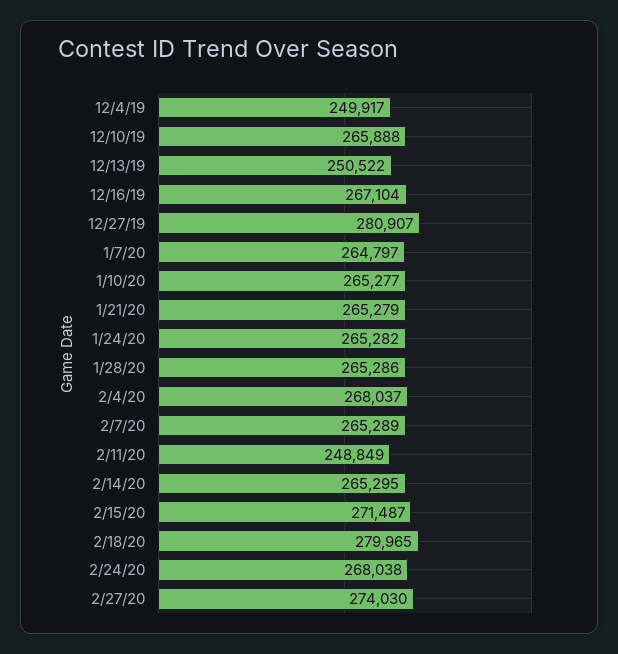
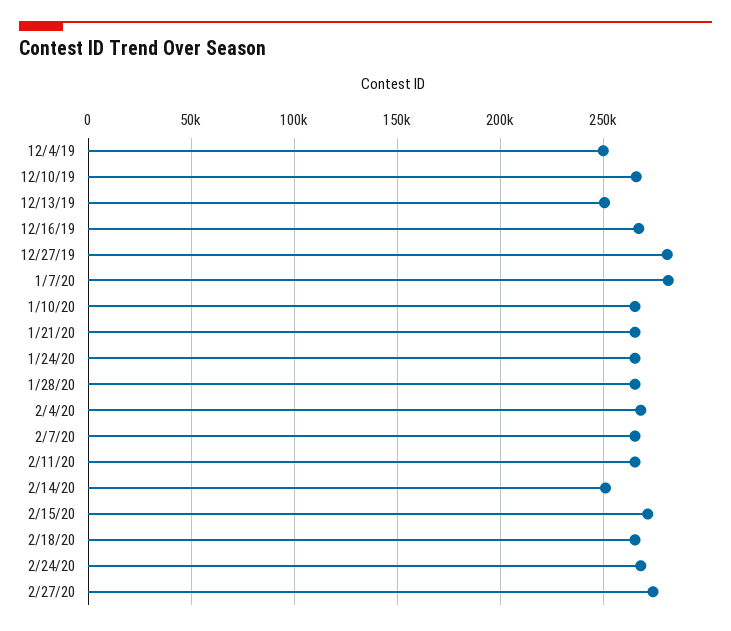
  {
    "12/4/19": 249917,
    "12/10/19": 265888,
    "12/13/19": 250522,
    "12/16/19": 267104,
    "12/27/19": 280907,
-   "1/7/20": 264797,
+   "1/7/20": 280000,
    "1/10/20": 265277,
    "1/21/20": 265279,
    "1/24/20": 265282,
    "1/28/20": 265286,
    "2/4/20": 268037,
    "2/7/20": 265289,
-   "2/11/20": 248849,
+   "2/11/20": 265000,
-   "2/14/20": 265295,
+   "2/14/20": 250000,
    "2/15/20": 271487,
-   "2/18/20": 279965,
+   "2/18/20": 265000,
    "2/24/20": 268038,
    "2/27/20": 274030
  }

